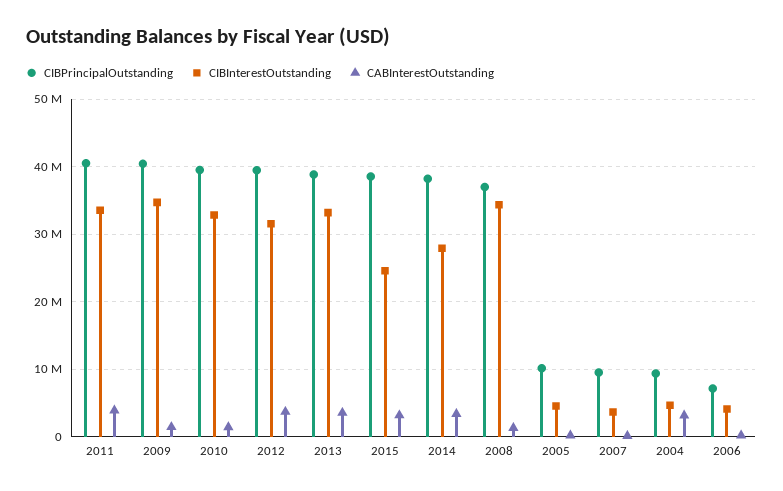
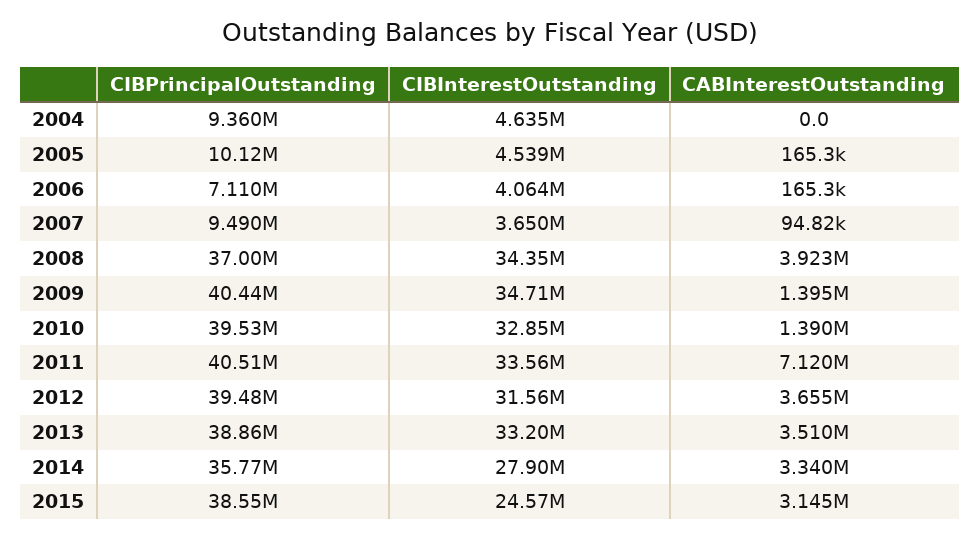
  {
    "CIBPrincipalOutstanding": {
      "2011": 40510000,
      "2009": 40440000,
      "2010": 39530000,
      "2012": 39480000,
      "2013": 38860000,
      "2015": 38550000,
-     "2014": 38000000,
+     "2014": 35770000,
      "2008": 37000000,
      "2005": 10120000,
      "2007": 9490000,
      "2004": 9360000,
      "2006": 7110000
    },
    "CIBInterestOutstanding": {
      "2011": 33560000,
      "2009": 34710000,
      "2010": 32850000,
      "2012": 31560000,
      "2013": 33200000,
      "2015": 24570000,
      "2014": 27900000,
      "2008": 34350000,
      "2005": 4539000,
      "2007": 3650000,
      "2004": 4635000,
      "2006": 4064000
    },
    "CABInterestOutstanding": {
-     "2011": 4000000,
+     "2011": 7120000,
      "2009": 1395000,
      "2010": 1390000,
      "2012": 3655000,
      "2013": 3510000,
      "2015": 3145000,
      "2014": 3340000,
-     "2008": 1000000,
+     "2008": 3923000,
      "2005": 165300,
      "2007": 94820,
-     "2004": 3000000,
+     "2004": 0,
      "2006": 165300
    }
  }

